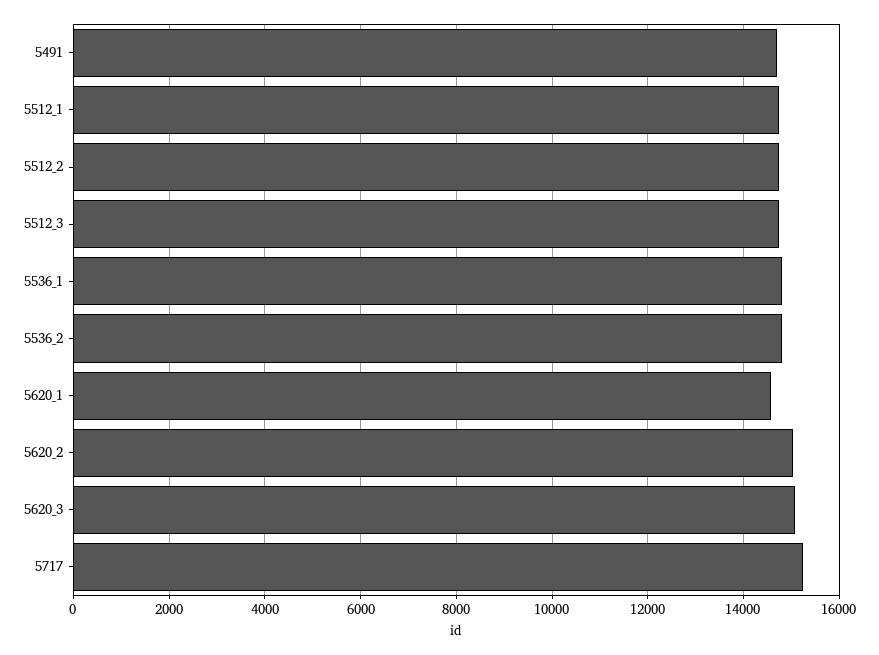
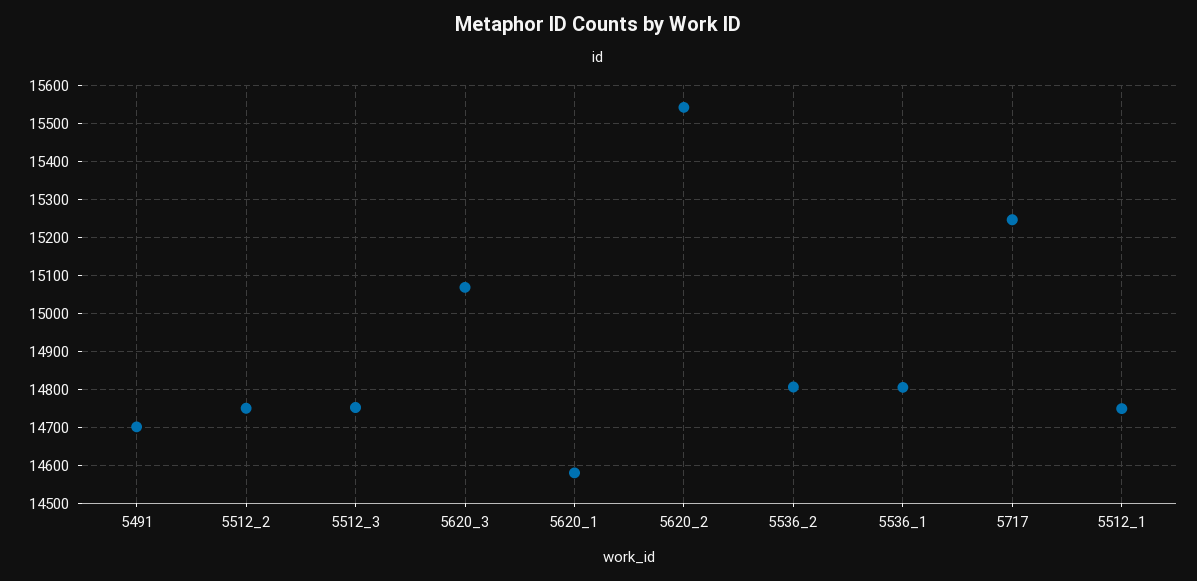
  {
    "5491": 14700,
    "5512_1": 14740,
    "5512_2": 14760,
    "5512_3": 14760,
    "5536_1": 14800,
    "5536_2": 14800,
    "5620_1": 14580,
-   "5620_2": 15000,
+   "5620_2": 15540,
    "5620_3": 15060,
    "5717": 15240
  }

